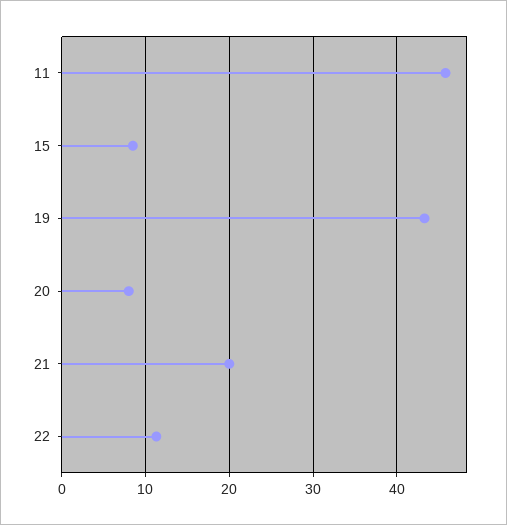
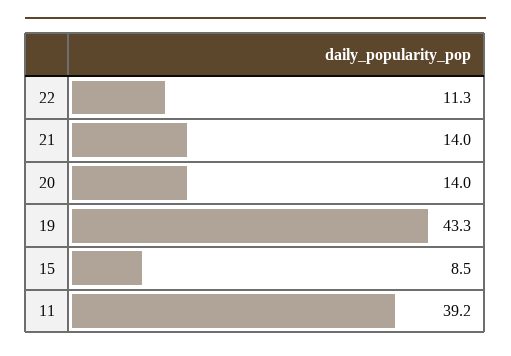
  {
-   "11": 46,
+   "11": 39.2,
    "15": 8.5,
    "19": 43.3,
-   "20": 8,
+   "20": 14,
-   "21": 20,
+   "21": 14,
    "22": 11.3
  }

